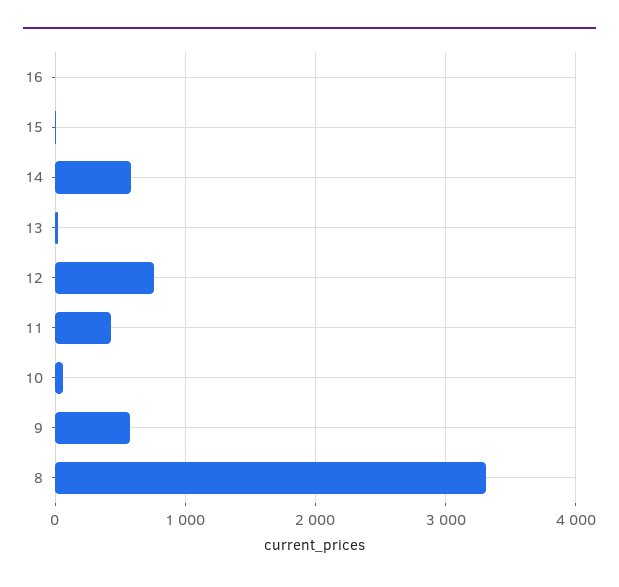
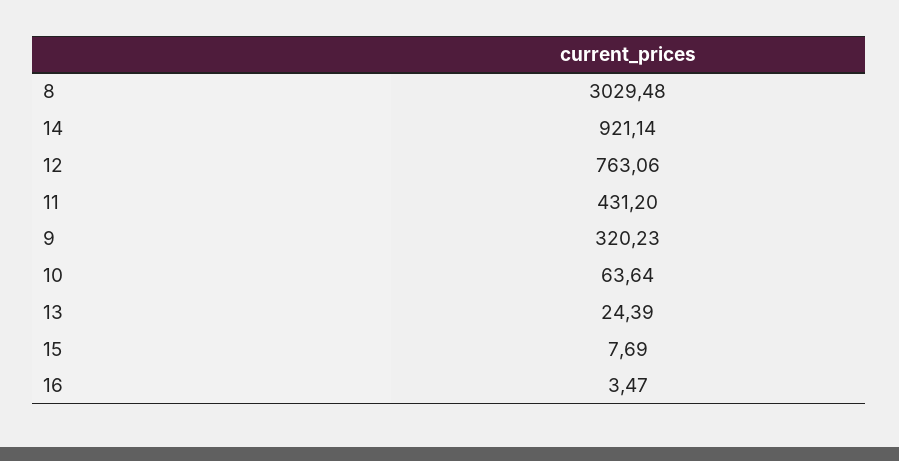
  {
    "16": 3.47,
    "15": 7.69,
-   "14": 600,
+   "14": 921.14,
    "13": 24.39,
    "12": 763.06,
    "11": 431.2,
    "10": 63.64,
-   "9": 600,
+   "9": 320.23,
-   "8": 3300
+   "8": 3029.48
  }

